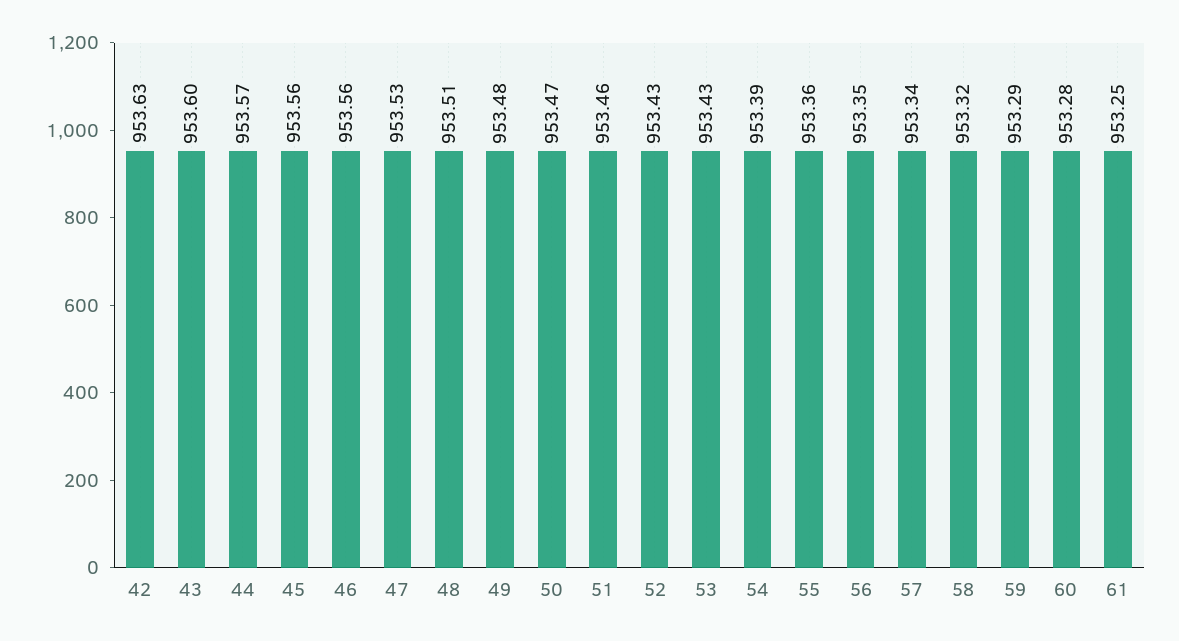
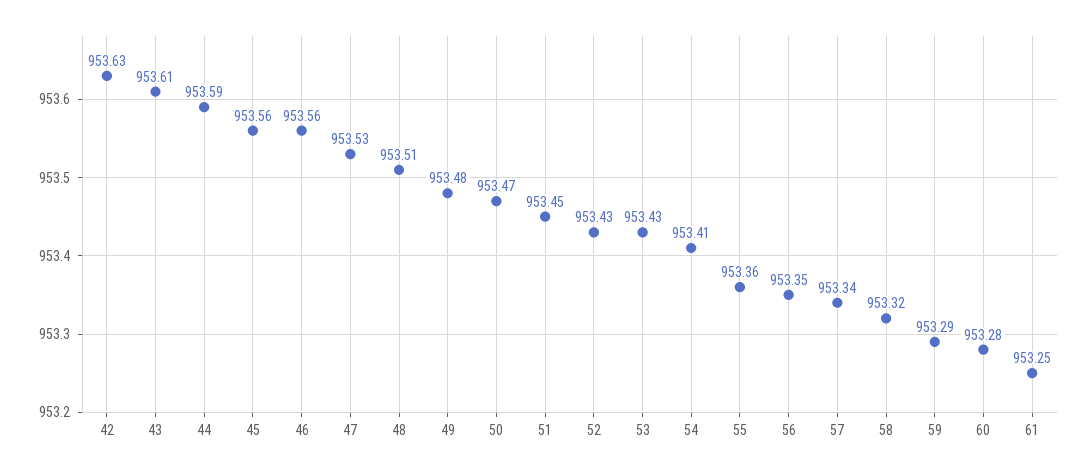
  {
    "42": 953.63,
-   "43": 953.6,
+   "43": 953.61,
-   "44": 953.57,
+   "44": 953.59,
    "45": 953.56,
    "46": 953.56,
    "47": 953.53,
    "48": 953.51,
    "49": 953.48,
    "50": 953.47,
-   "51": 953.46,
+   "51": 953.45,
    "52": 953.43,
    "53": 953.43,
-   "54": 953.39,
+   "54": 953.41,
    "55": 953.36,
    "56": 953.35,
    "57": 953.34,
    "58": 953.32,
    "59": 953.29,
    "60": 953.28,
    "61": 953.25
  }

